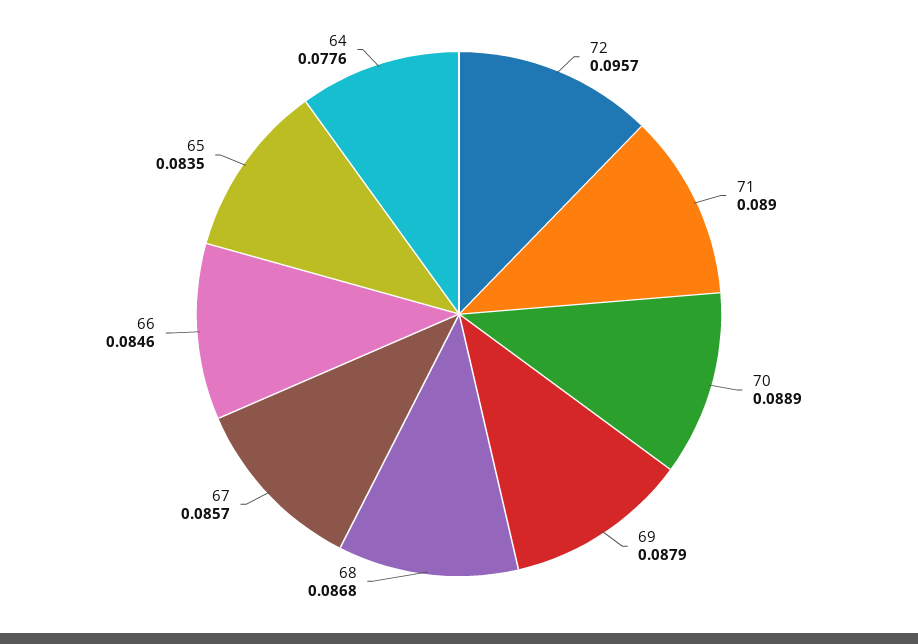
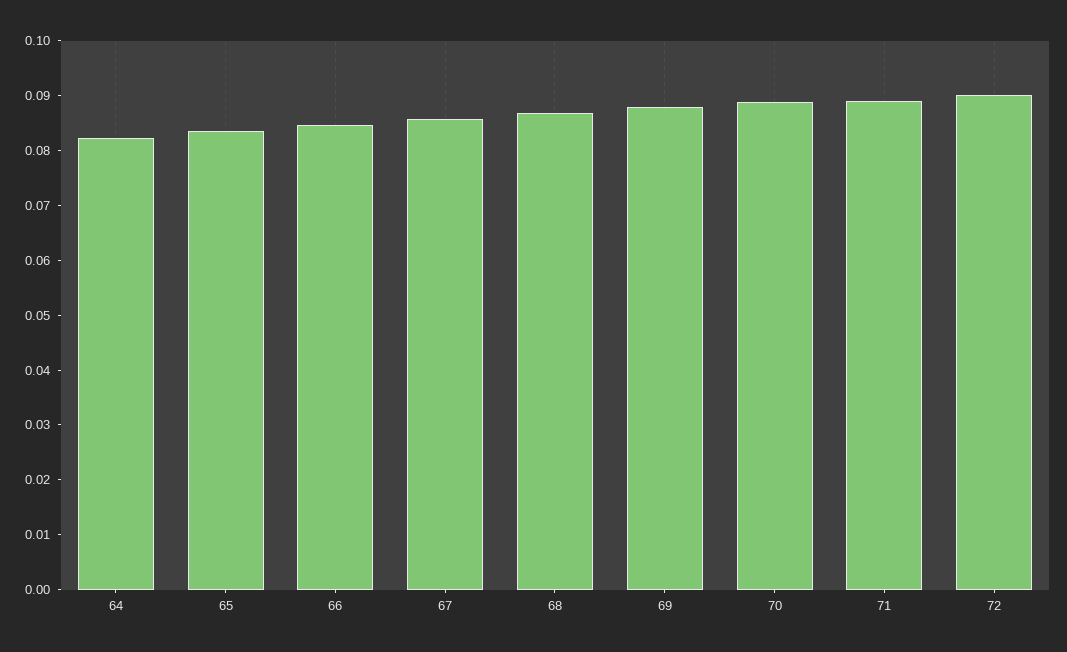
  {
-   "72": 0.0957,
+   "72": 0.09,
    "71": 0.089,
    "70": 0.0889,
    "69": 0.0879,
    "68": 0.0868,
    "67": 0.0857,
    "66": 0.0846,
    "65": 0.0835,
-   "64": 0.0776
+   "64": 0.082
  }

